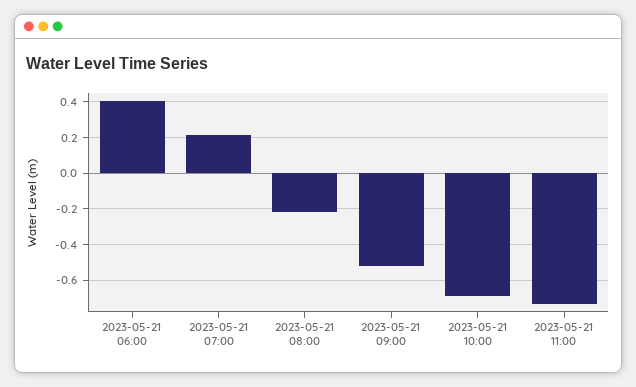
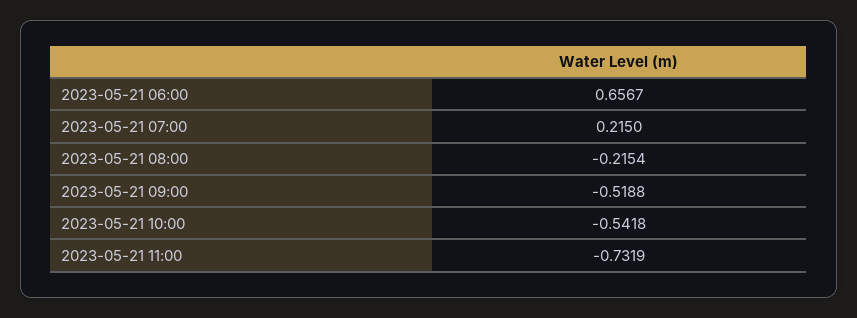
  {
-   "2023-05-21 06:00": 0.4,
+   "2023-05-21 06:00": 0.6567,
    "2023-05-21 07:00": 0.215,
    "2023-05-21 08:00": -0.2154,
    "2023-05-21 09:00": -0.5188,
-   "2023-05-21 10:00": -0.7,
+   "2023-05-21 10:00": -0.5418,
    "2023-05-21 11:00": -0.7319
  }

